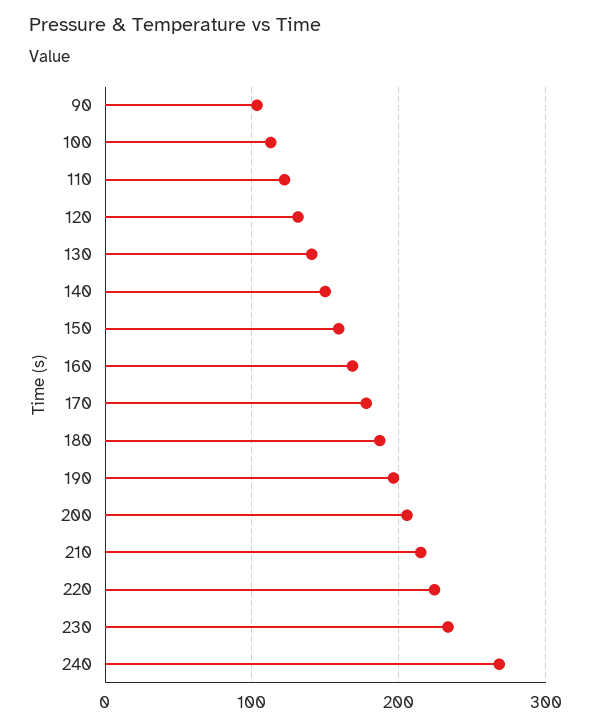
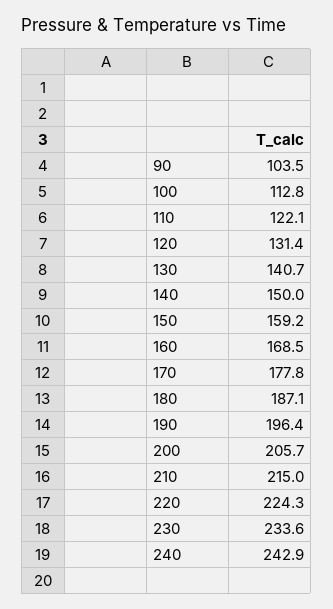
  {
    "90": 103.5,
    "100": 112.8,
    "110": 122.1,
    "120": 131.4,
    "130": 140.7,
    "140": 150,
    "150": 159.2,
    "160": 168.5,
    "170": 177.8,
    "180": 187.1,
    "190": 196.4,
    "200": 205.7,
    "210": 215,
    "220": 224.3,
    "230": 233.6,
-   "240": 270
+   "240": 242.9
  }

